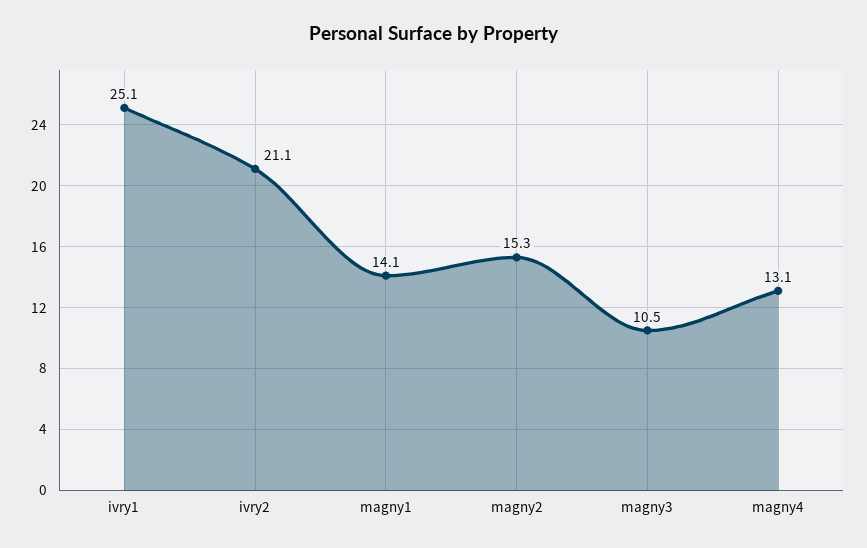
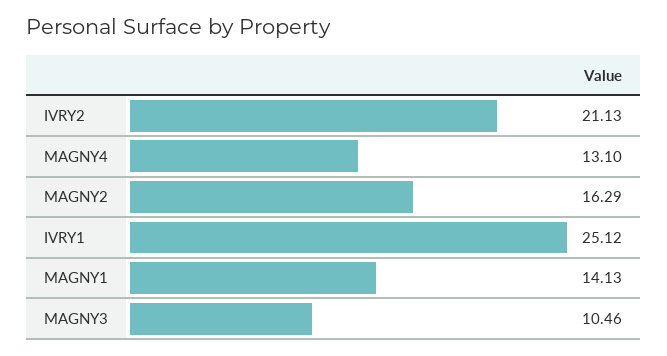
  {
    "ivry1": 25.12,
    "ivry2": 21.13,
    "magny1": 14.13,
-   "magny2": 15.3,
+   "magny2": 16.29,
    "magny3": 10.46,
    "magny4": 13.1
  }

